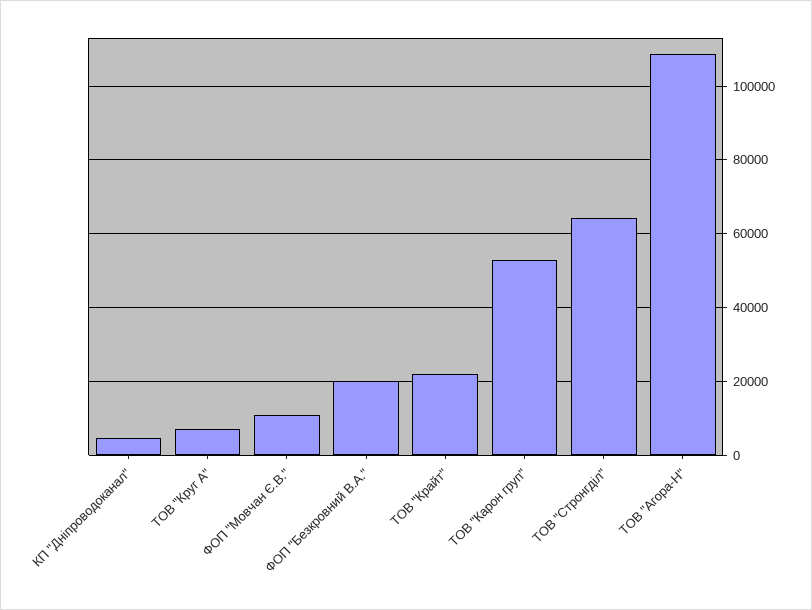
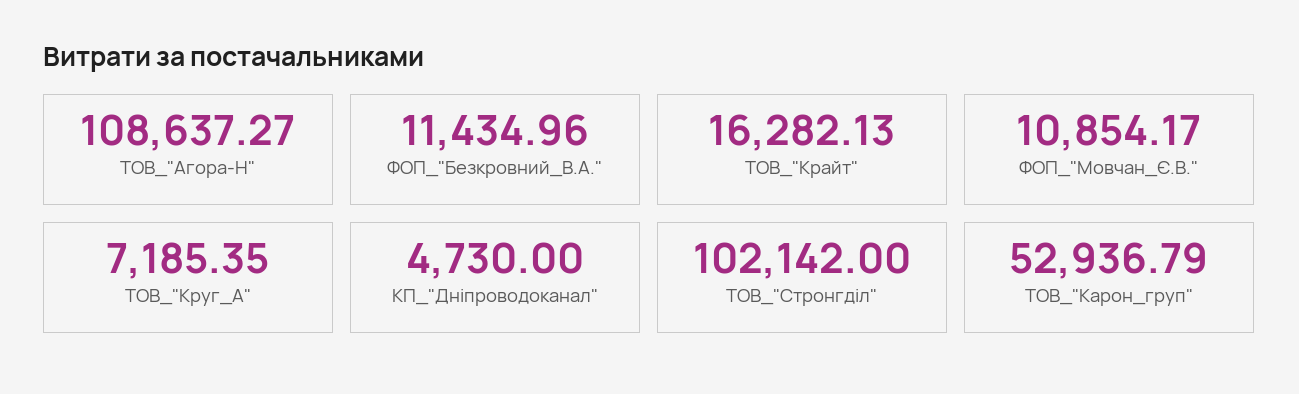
  {
    "КП \"Дніпроводоканал\"": 4730,
    "ТОВ \"Круг А\"": 7185.35,
    "ФОП \"Мовчан Є.В.\"": 10854.17,
-   "ФОП \"Безкровний В.А.\"": 20000,
+   "ФОП \"Безкровний В.А.\"": 11434.96,
-   "ТОВ \"Крайт\"": 22000,
+   "ТОВ \"Крайт\"": 16282.13,
    "ТОВ \"Карон груп\"": 52936.79,
-   "ТОВ \"Стронгділ\"": 64000,
+   "ТОВ \"Стронгділ\"": 102142,
    "ТОВ \"Агора-Н\"": 108637.27
  }

